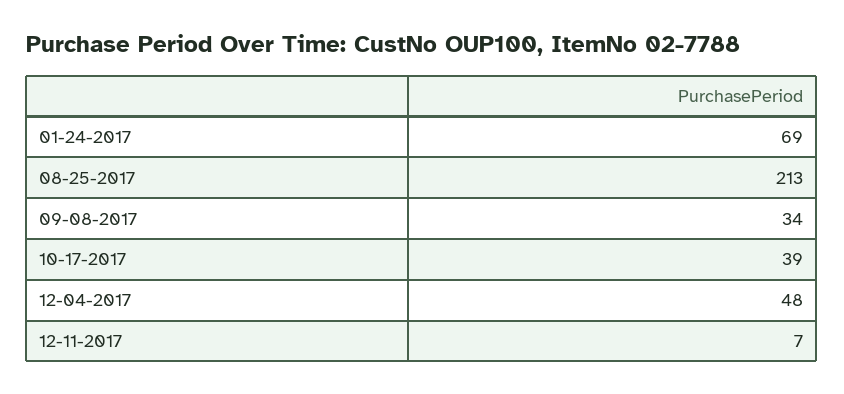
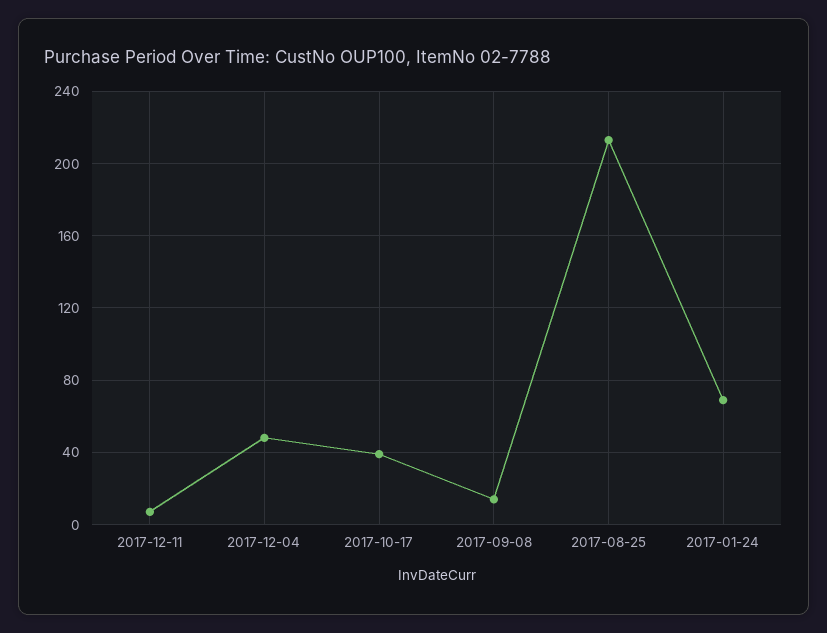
  {
    "01-24-2017": 69,
    "08-25-2017": 213,
-   "09-08-2017": 34,
+   "09-08-2017": 15,
    "10-17-2017": 39,
    "12-04-2017": 48,
    "12-11-2017": 7
  }

